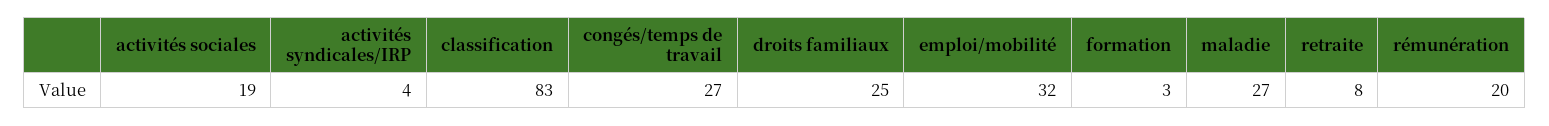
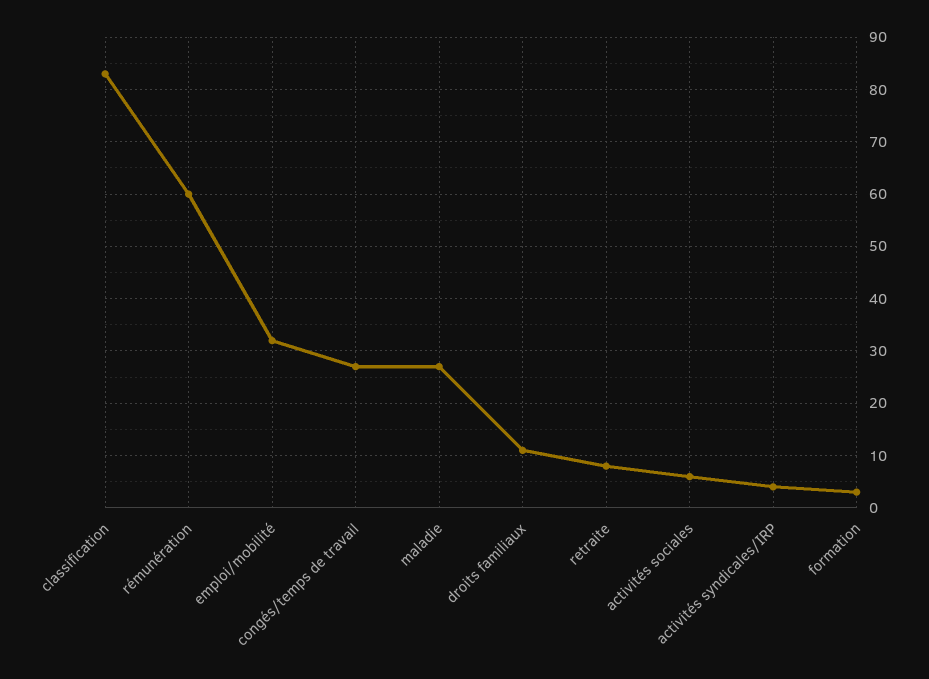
  {
-   "activités sociales": 19,
+   "activités sociales": 5,
    "activités syndicales/IRP": 4,
    "classification": 83,
    "congés/temps de travail": 27,
-   "droits familiaux": 25,
+   "droits familiaux": 10,
    "emploi/mobilité": 32,
    "formation": 3,
    "maladie": 27,
    "retraite": 8,
-   "rémunération": 20
+   "rémunération": 60
  }

